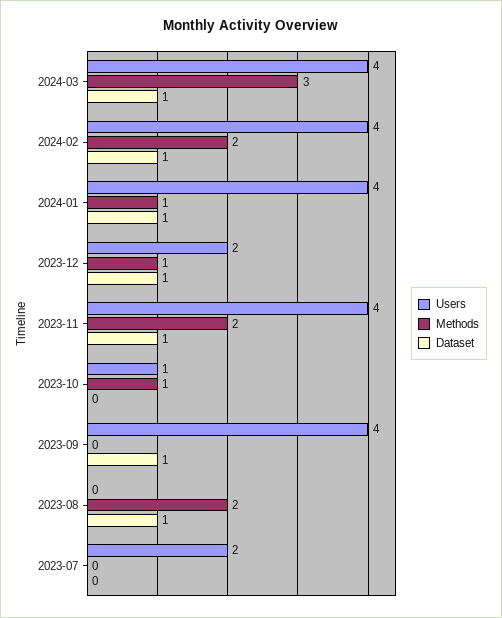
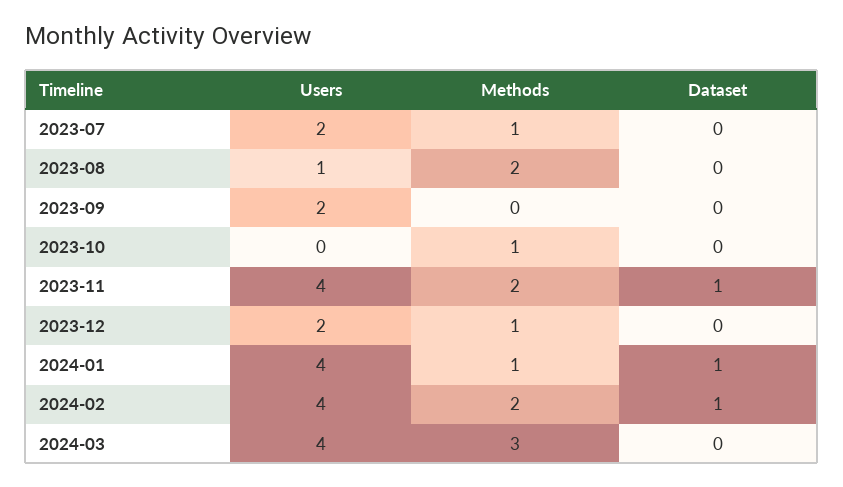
  {
    "Users": {
      "2024-03": 4,
      "2024-02": 4,
      "2024-01": 4,
      "2023-12": 2,
      "2023-11": 4,
-     "2023-10": 1,
+     "2023-10": 0,
-     "2023-09": 4,
+     "2023-09": 2,
-     "2023-08": 0,
+     "2023-08": 1,
      "2023-07": 2
    },
    "Methods": {
      "2024-03": 3,
      "2024-02": 2,
      "2024-01": 1,
      "2023-12": 1,
      "2023-11": 2,
      "2023-10": 1,
      "2023-09": 0,
      "2023-08": 2,
-     "2023-07": 0
+     "2023-07": 1
    },
    "Dataset": {
-     "2024-03": 1,
+     "2024-03": 0,
      "2024-02": 1,
      "2024-01": 1,
-     "2023-12": 1,
+     "2023-12": 0,
      "2023-11": 1,
      "2023-10": 0,
-     "2023-09": 1,
+     "2023-09": 0,
-     "2023-08": 1,
+     "2023-08": 0,
      "2023-07": 0
    }
  }

